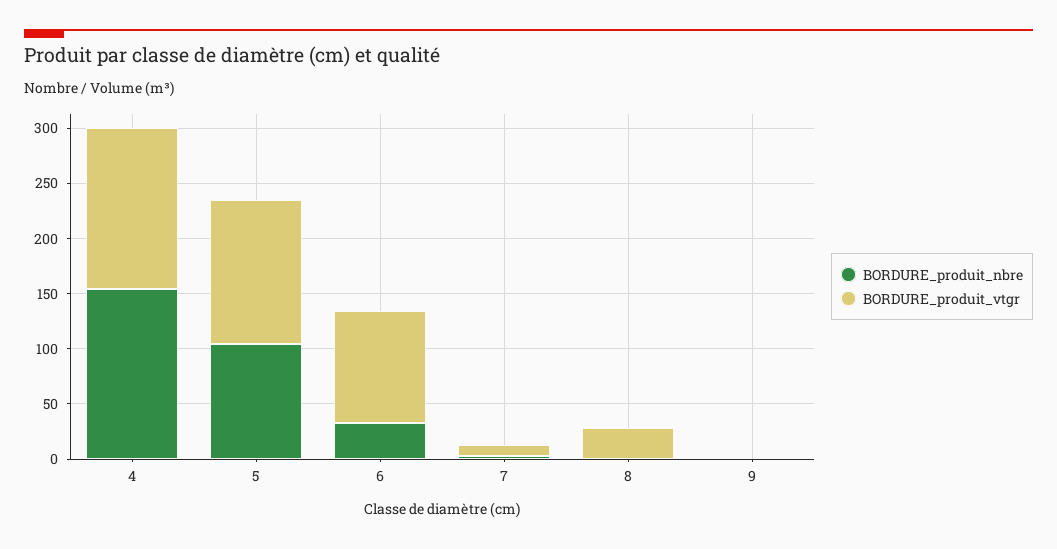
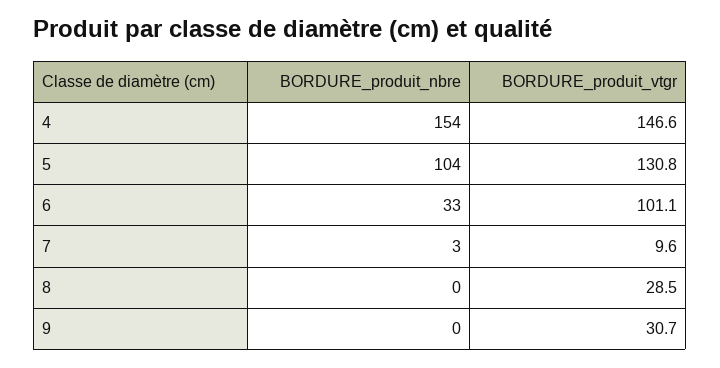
  {
    "BORDURE_produit_nbre": {
      "4": 154,
      "5": 104,
      "6": 33,
      "7": 3,
      "8": 0,
      "9": 0
    },
    "BORDURE_produit_vtgr": {
      "4": 146.6,
      "5": 130.8,
      "6": 101.1,
      "7": 9.6,
      "8": 28.5,
-     "9": 0
+     "9": 30.7
    }
  }

